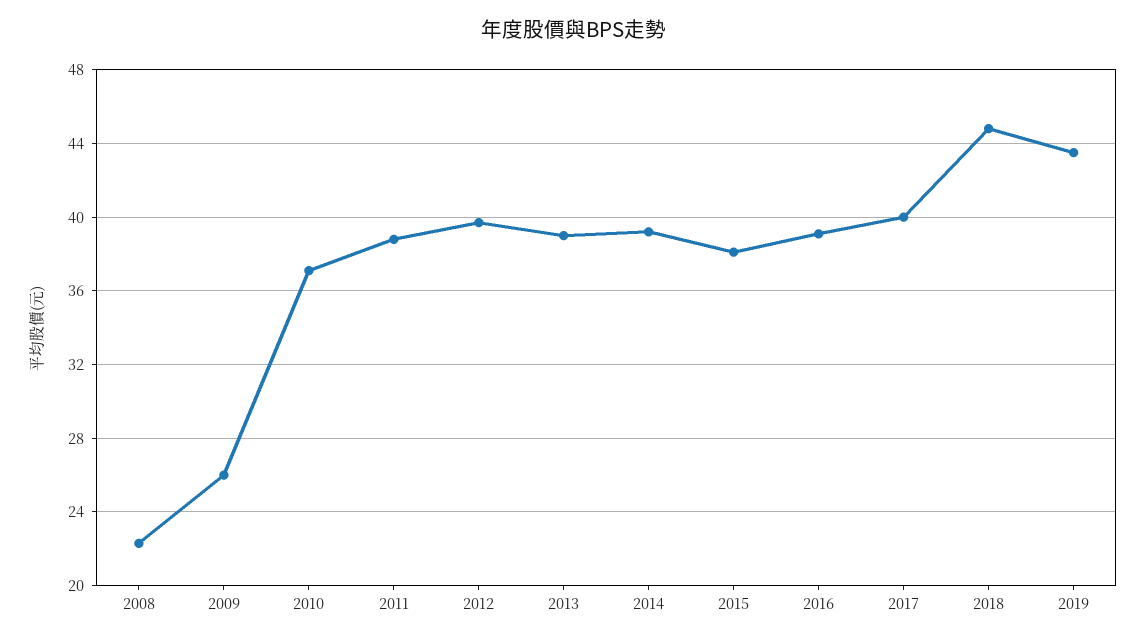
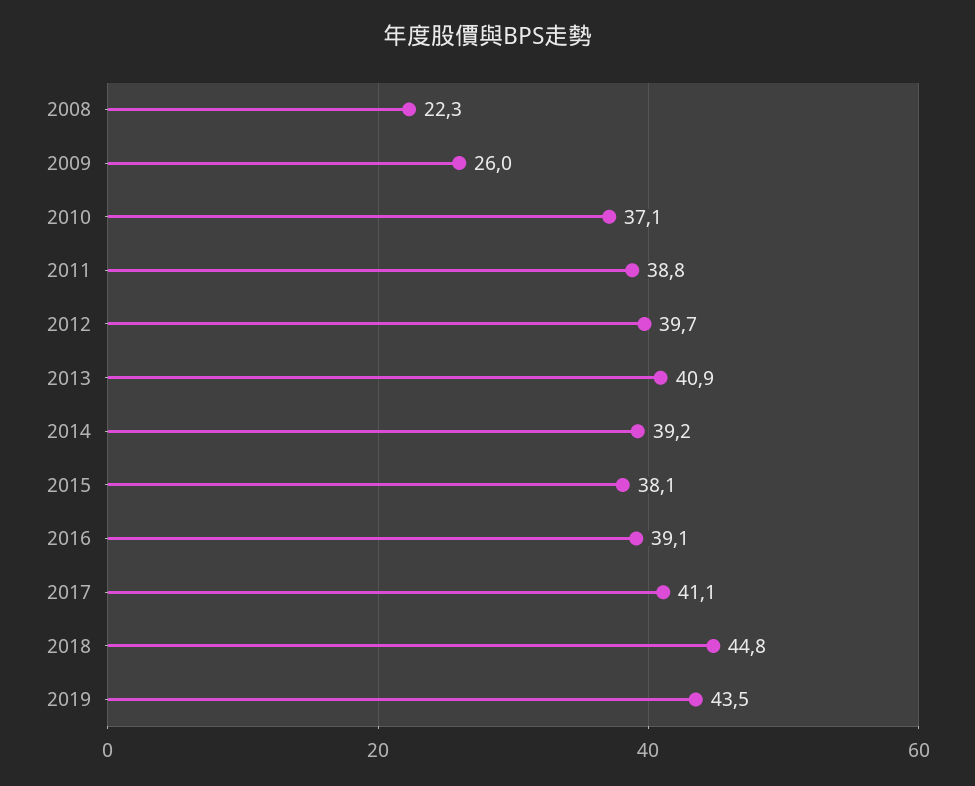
  {
    "2008": 22.3,
    "2009": 26,
    "2010": 37.1,
    "2011": 38.8,
    "2012": 39.7,
-   "2013": 39,
+   "2013": 40.9,
    "2014": 39.2,
    "2015": 38.1,
    "2016": 39.1,
-   "2017": 40,
+   "2017": 41.1,
    "2018": 44.8,
    "2019": 43.5
  }

